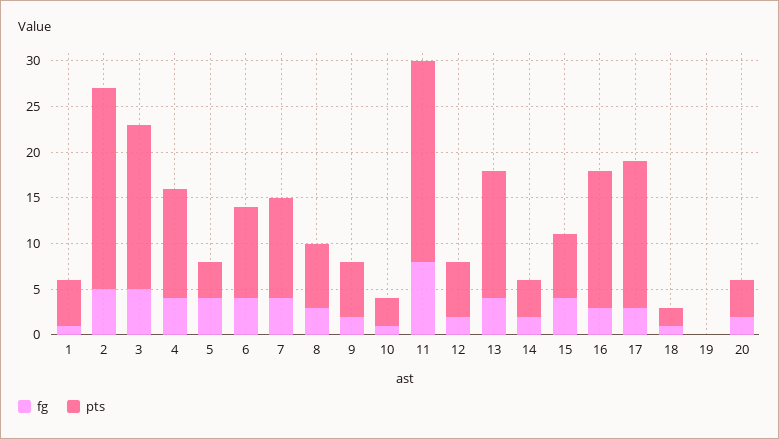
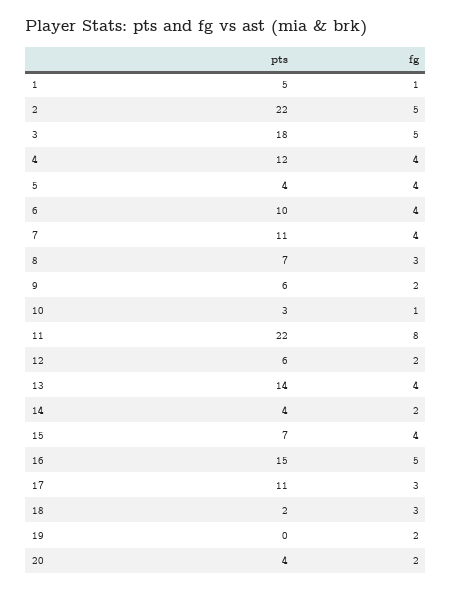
  {
    "fg": {
      "1": 1,
      "2": 5,
      "3": 5,
      "4": 4,
      "5": 4,
      "6": 4,
      "7": 4,
      "8": 3,
      "9": 2,
      "10": 1,
      "11": 8,
      "12": 2,
      "13": 4,
      "14": 2,
      "15": 4,
-     "16": 3,
+     "16": 5,
      "17": 3,
-     "18": 1,
+     "18": 3,
-     "19": 0,
+     "19": 2,
      "20": 2
    },
    "pts": {
      "1": 5,
      "2": 22,
      "3": 18,
      "4": 12,
      "5": 4,
      "6": 10,
      "7": 11,
      "8": 7,
      "9": 6,
      "10": 3,
      "11": 22,
      "12": 6,
      "13": 14,
      "14": 4,
      "15": 7,
      "16": 15,
-     "17": 16,
+     "17": 11,
      "18": 2,
      "19": 0,
      "20": 4
    }
  }

